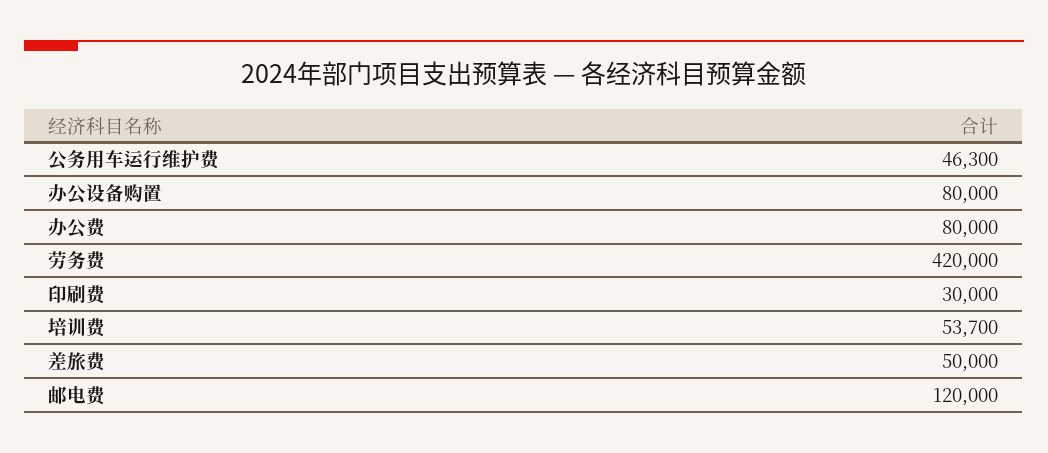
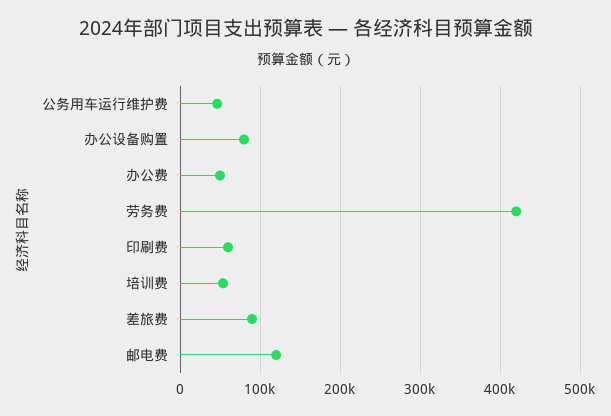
  {
    "公务用车运行维护费": 46300,
    "办公设备购置": 80000,
-   "办公费": 80000,
+   "办公费": 50000,
    "劳务费": 420000,
-   "印刷费": 30000,
+   "印刷费": 60000,
    "培训费": 53700,
-   "差旅费": 50000,
+   "差旅费": 90000,
    "邮电费": 120000
  }

